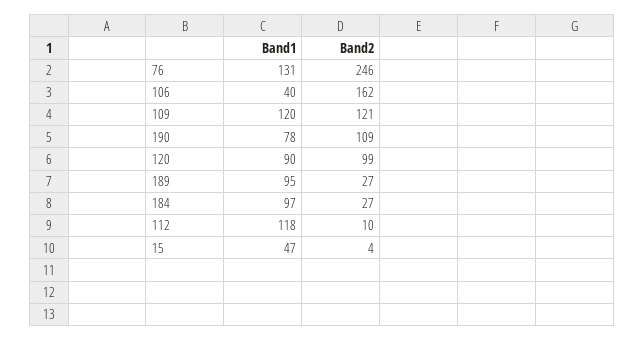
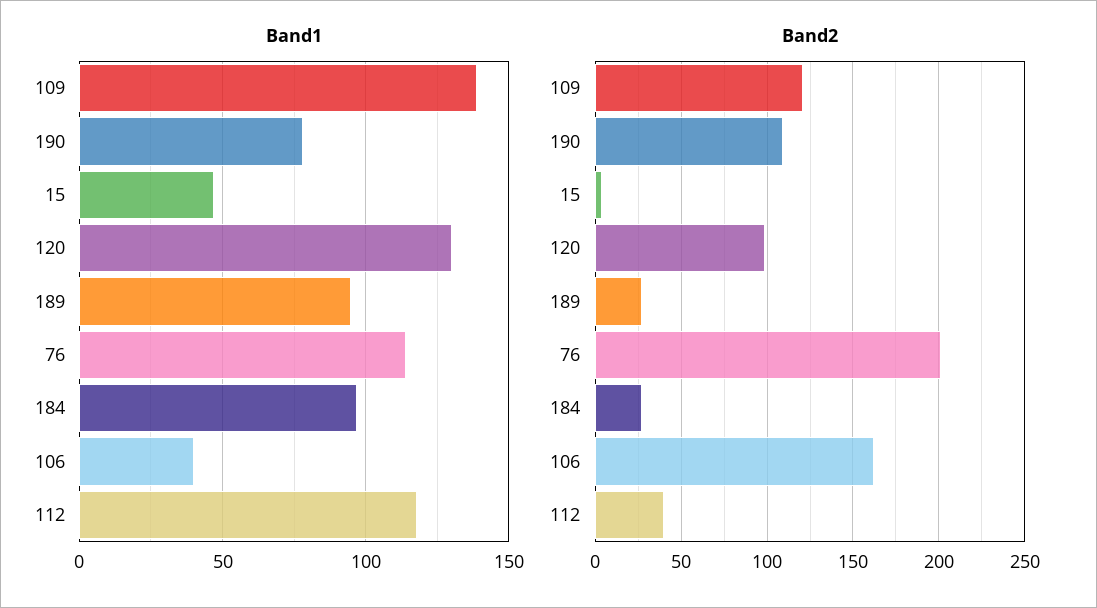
  {
    "Band1": {
-     "76": 131,
+     "76": 115,
      "106": 40,
-     "109": 120,
+     "109": 140,
      "190": 78,
-     "120": 90,
+     "120": 130,
      "189": 95,
      "184": 97,
      "112": 118,
      "15": 47
    },
    "Band2": {
-     "76": 246,
+     "76": 200,
      "106": 162,
      "109": 121,
      "190": 109,
      "120": 99,
      "189": 27,
      "184": 27,
-     "112": 10,
+     "112": 40,
      "15": 4
    }
  }

